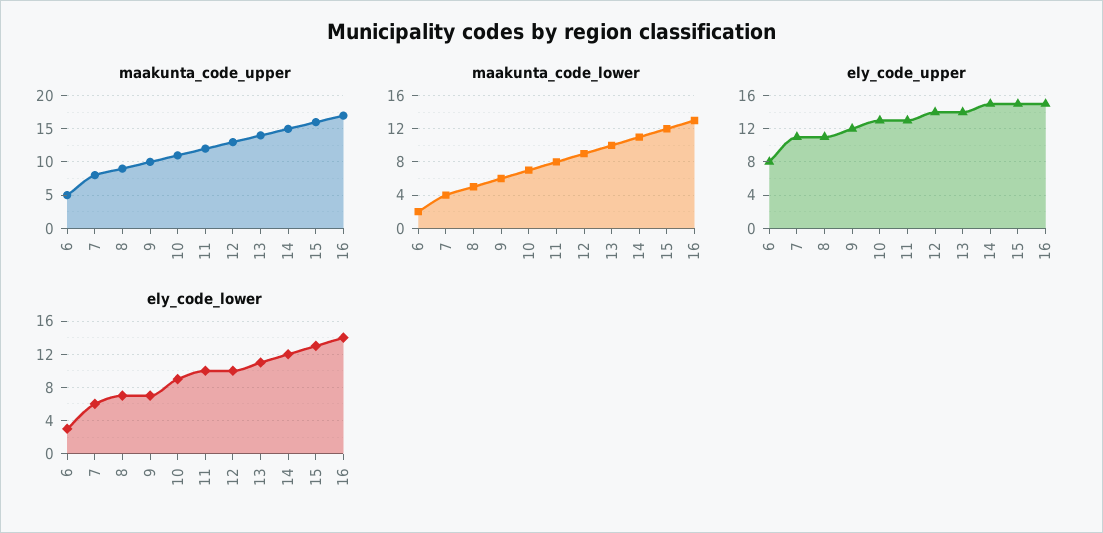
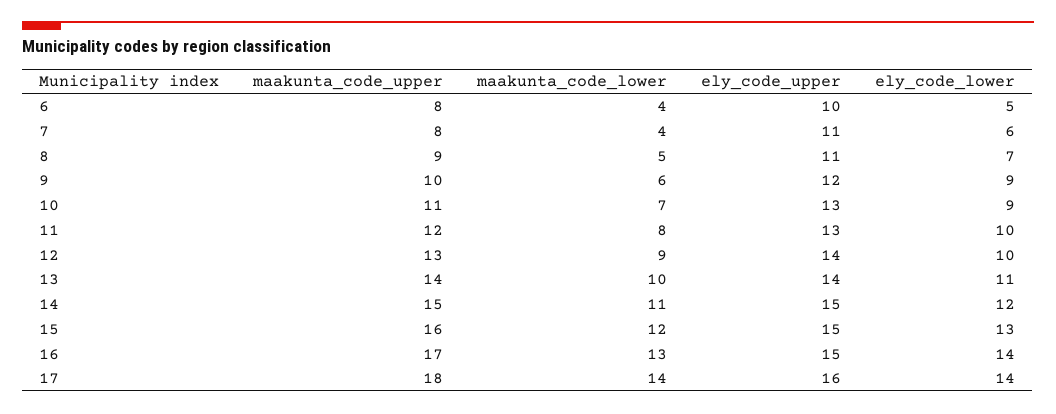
  {
    "maakunta_code_upper": {
-     "6": 5,
+     "6": 8,
      "7": 8,
      "8": 9,
      "9": 10,
      "10": 11,
      "11": 12,
      "12": 13,
      "13": 14,
      "14": 15,
      "15": 16,
-     "16": 17
+     "16": 17,
+     "17": 18
    },
    "maakunta_code_lower": {
-     "6": 2,
+     "6": 4,
      "7": 4,
      "8": 5,
      "9": 6,
      "10": 7,
      "11": 8,
      "12": 9,
      "13": 10,
      "14": 11,
      "15": 12,
-     "16": 13
+     "16": 13,
+     "17": 14
    },
    "ely_code_upper": {
-     "6": 8,
+     "6": 10,
      "7": 11,
      "8": 11,
      "9": 12,
      "10": 13,
      "11": 13,
      "12": 14,
      "13": 14,
      "14": 15,
      "15": 15,
-     "16": 15
+     "16": 15,
+     "17": 16
    },
    "ely_code_lower": {
-     "6": 3,
+     "6": 5,
      "7": 6,
      "8": 7,
-     "9": 7,
+     "9": 9,
      "10": 9,
      "11": 10,
      "12": 10,
      "13": 11,
      "14": 12,
      "15": 13,
-     "16": 14
+     "16": 14,
+     "17": 14
    }
  }

